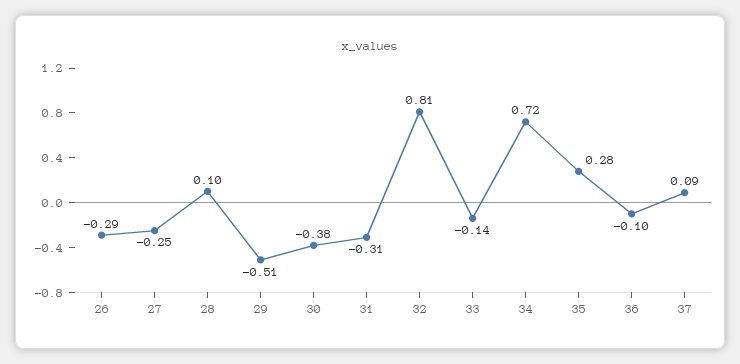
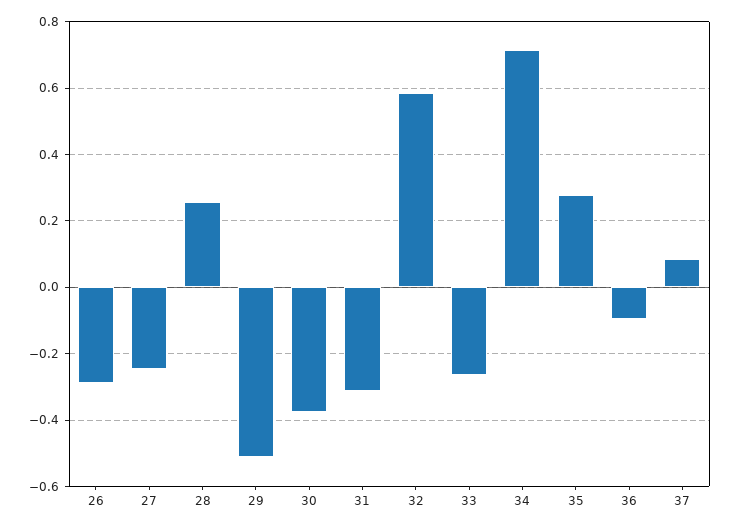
  {
    "26": -0.29,
    "27": -0.25,
-   "28": 0.1,
+   "28": 0.26,
    "29": -0.51,
    "30": -0.38,
    "31": -0.31,
-   "32": 0.81,
+   "32": 0.58,
-   "33": -0.14,
+   "33": -0.26,
    "34": 0.72,
    "35": 0.28,
    "36": -0.1,
    "37": 0.09
  }

